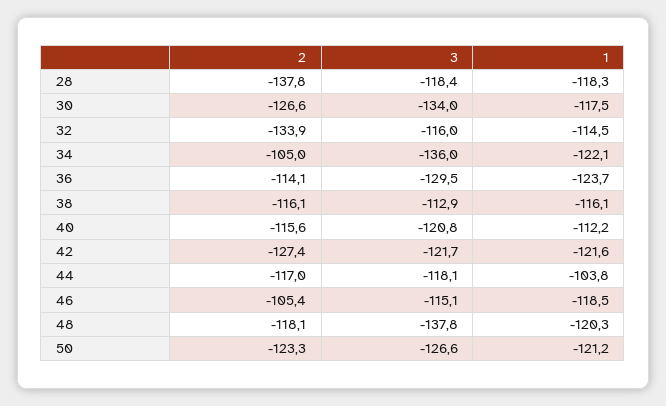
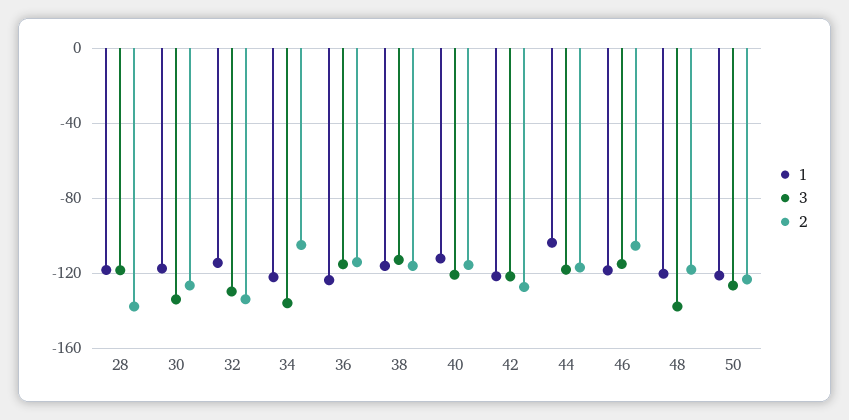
  {
    "2": {
      "28": -137.8,
      "30": -126.6,
      "32": -133.9,
      "34": -105,
      "36": -114.1,
      "38": -116.1,
      "40": -115.6,
      "42": -127.4,
      "44": -117,
      "46": -105.4,
      "48": -118.1,
      "50": -123.3
    },
    "3": {
      "28": -118.4,
      "30": -134,
-     "32": -116,
+     "32": -130,
      "34": -136,
-     "36": -129.5,
+     "36": -115,
      "38": -112.9,
      "40": -120.8,
      "42": -121.7,
      "44": -118.1,
      "46": -115.1,
      "48": -137.8,
      "50": -126.6
    },
    "1": {
      "28": -118.3,
      "30": -117.5,
      "32": -114.5,
      "34": -122.1,
      "36": -123.7,
      "38": -116.1,
      "40": -112.2,
      "42": -121.6,
      "44": -103.8,
      "46": -118.5,
      "48": -120.3,
      "50": -121.2
    }
  }

